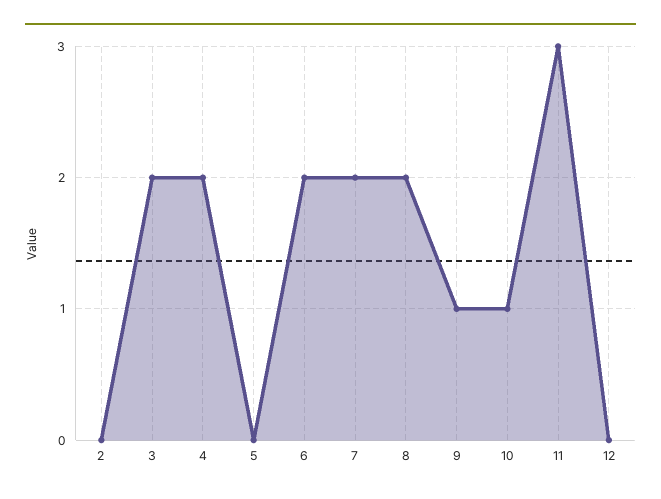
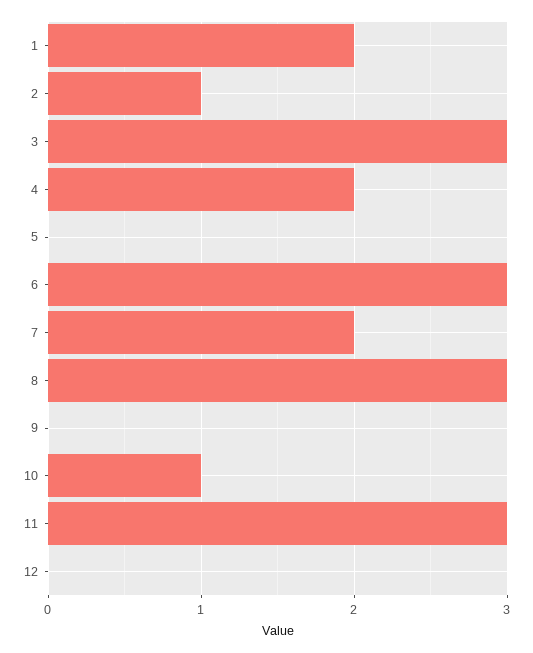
  {
-   "2": 0,
+   "2": 1,
-   "3": 2,
+   "3": 3,
    "4": 2,
    "5": 0,
-   "6": 2,
+   "6": 3,
    "7": 2,
-   "8": 2,
+   "8": 3,
-   "9": 1,
+   "9": 0,
    "10": 1,
    "11": 3,
-   "12": 0
+   "12": 0,
+   "1": 2
  }

